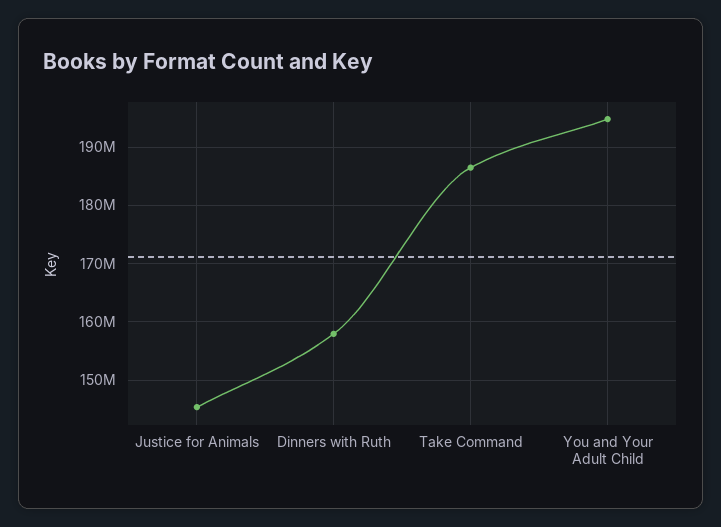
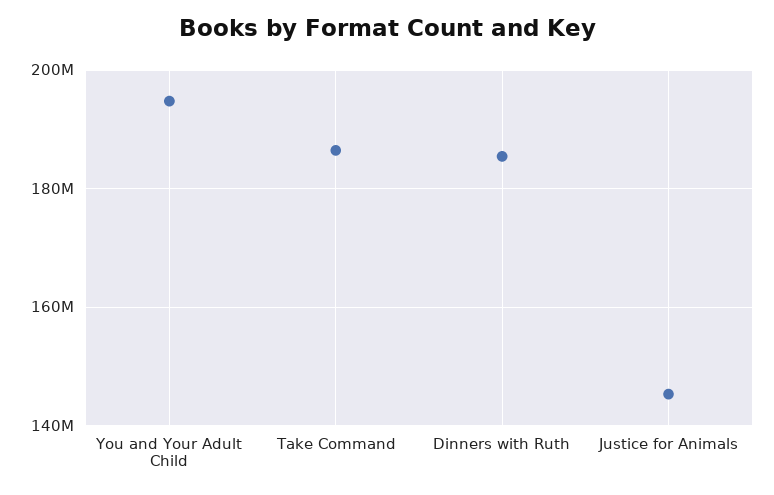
  {
    "Justice for Animals": 146000000,
-   "Dinners with Ruth": 158000000,
+   "Dinners with Ruth": 186000000,
    "Take Command": 186000000,
    "You and Your Adult Child": 194000000
  }

